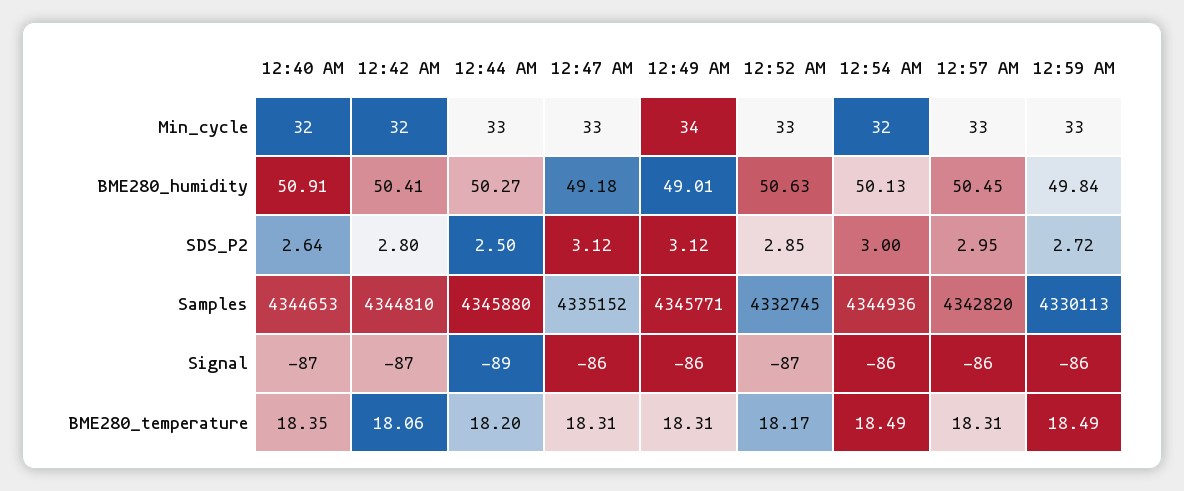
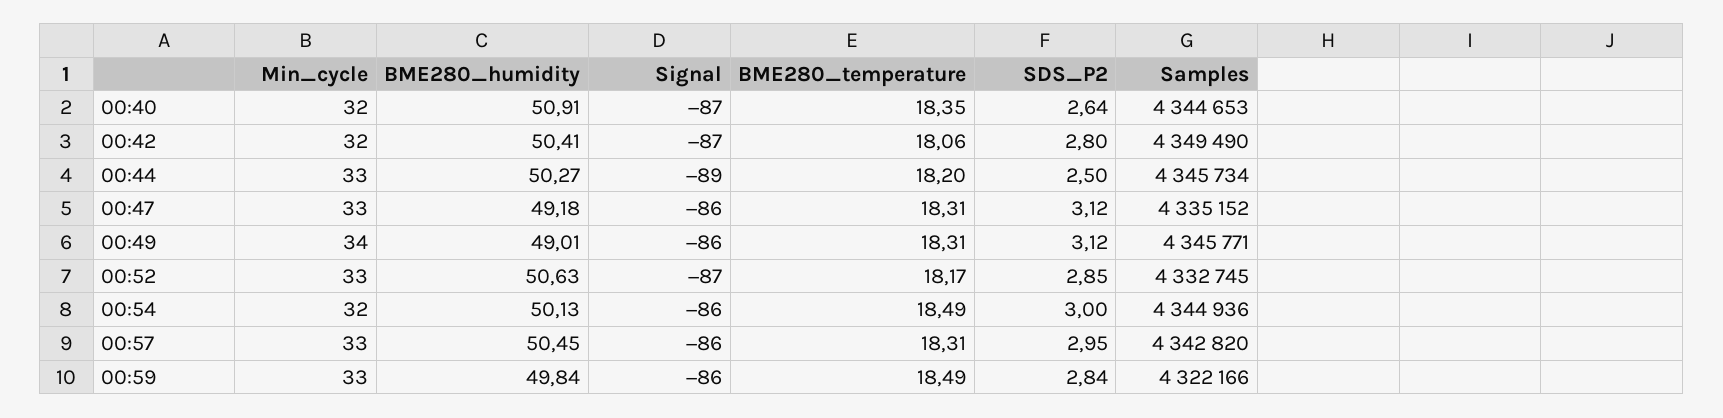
  {
    "12:40 AM": {
      "Min_cycle": 32,
      "BME280_humidity": 50.91,
      "SDS_P2": 2.64,
      "Samples": 4344653,
      "Signal": -87,
      "BME280_temperature": 18.35
    },
    "12:42 AM": {
      "Min_cycle": 32,
      "BME280_humidity": 50.41,
      "SDS_P2": 2.8,
-     "Samples": 4344810,
+     "Samples": 4349490,
      "Signal": -87,
      "BME280_temperature": 18.06
    },
    "12:44 AM": {
      "Min_cycle": 33,
      "BME280_humidity": 50.27,
      "SDS_P2": 2.5,
-     "Samples": 4345880,
+     "Samples": 4345734,
      "Signal": -89,
      "BME280_temperature": 18.2
    },
    "12:47 AM": {
      "Min_cycle": 33,
      "BME280_humidity": 49.18,
      "SDS_P2": 3.12,
      "Samples": 4335152,
      "Signal": -86,
      "BME280_temperature": 18.31
    },
    "12:49 AM": {
      "Min_cycle": 34,
      "BME280_humidity": 49.01,
      "SDS_P2": 3.12,
      "Samples": 4345771,
      "Signal": -86,
      "BME280_temperature": 18.31
    },
    "12:52 AM": {
      "Min_cycle": 33,
      "BME280_humidity": 50.63,
      "SDS_P2": 2.85,
      "Samples": 4332745,
      "Signal": -87,
      "BME280_temperature": 18.17
    },
    "12:54 AM": {
      "Min_cycle": 32,
      "BME280_humidity": 50.13,
      "SDS_P2": 3,
      "Samples": 4344936,
      "Signal": -86,
      "BME280_temperature": 18.49
    },
    "12:57 AM": {
      "Min_cycle": 33,
      "BME280_humidity": 50.45,
      "SDS_P2": 2.95,
      "Samples": 4342820,
      "Signal": -86,
      "BME280_temperature": 18.31
    },
    "12:59 AM": {
      "Min_cycle": 33,
      "BME280_humidity": 49.84,
-     "SDS_P2": 2.72,
+     "SDS_P2": 2.84,
-     "Samples": 4330113,
+     "Samples": 4322166,
      "Signal": -86,
      "BME280_temperature": 18.49
    }
  }

